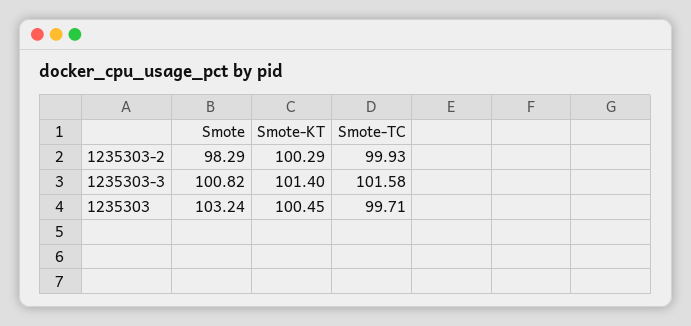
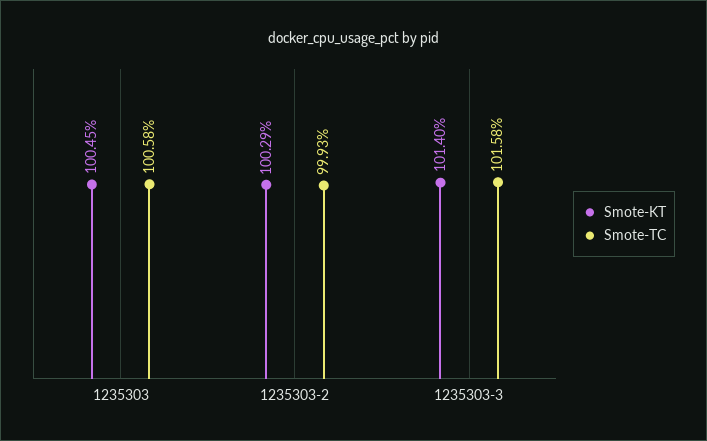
  {
-   "Smote": {
-     "1235303-2": 98.29,
-     "1235303-3": 100.82,
-     "1235303": 103.24
-   },
    "Smote-KT": {
      "1235303-2": 100.29,
      "1235303-3": 101.4,
      "1235303": 100.45
    },
    "Smote-TC": {
      "1235303-2": 99.93,
      "1235303-3": 101.58,
-     "1235303": 99.71
+     "1235303": 100.58
    }
  }

